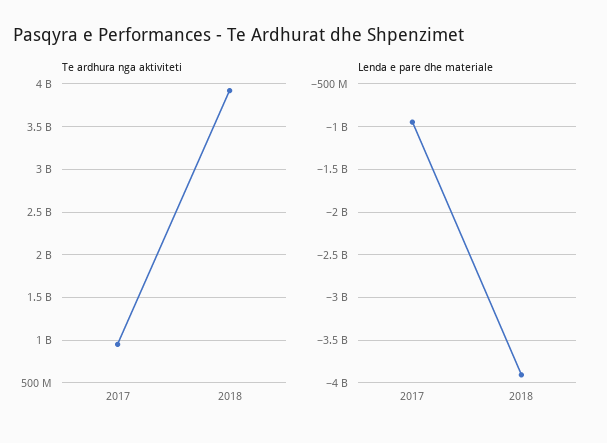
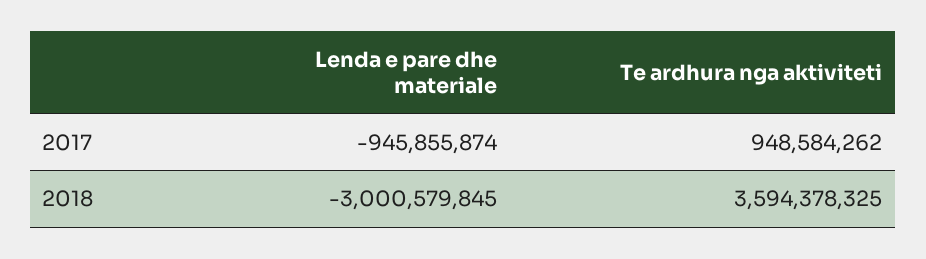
  {
    "Te ardhura nga aktiviteti": {
      "2017": 948584262,
-     "2018": 3900000000
+     "2018": 3594378325
    },
    "Lenda e pare dhe materiale": {
      "2017": -945855874,
-     "2018": -3900000000
+     "2018": -3000579845
    }
  }

